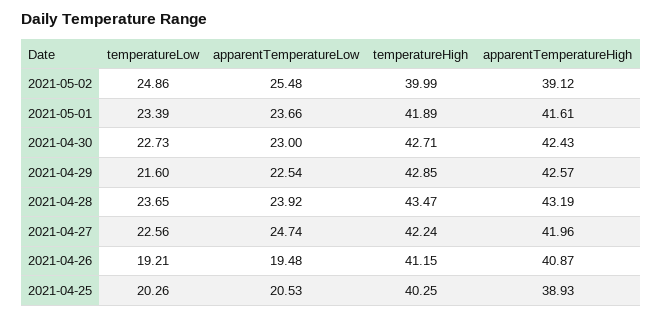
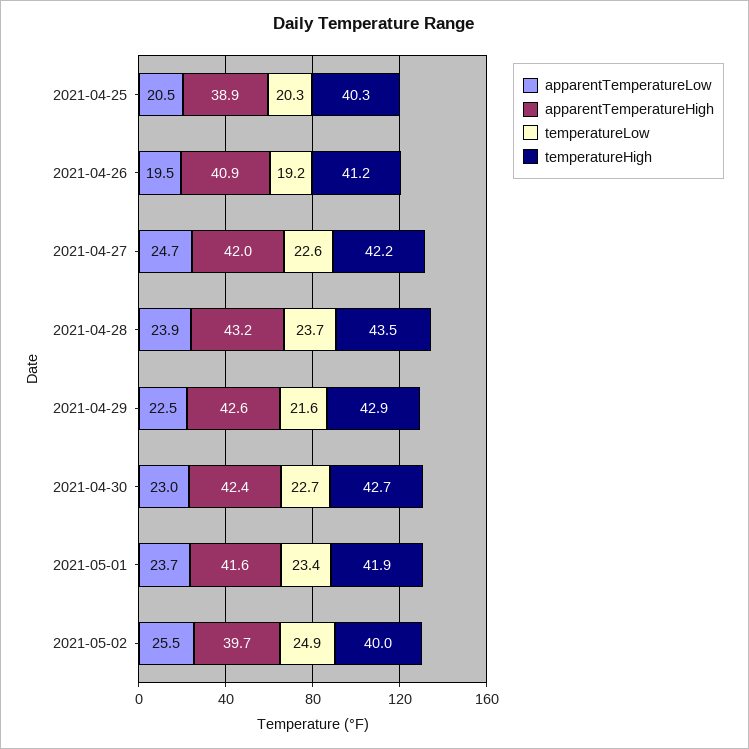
  {
    "temperatureLow": {
      "2021-05-02": 24.86,
      "2021-05-01": 23.39,
      "2021-04-30": 22.73,
      "2021-04-29": 21.6,
      "2021-04-28": 23.65,
      "2021-04-27": 22.56,
      "2021-04-26": 19.21,
      "2021-04-25": 20.26
    },
    "apparentTemperatureLow": {
      "2021-05-02": 25.48,
      "2021-05-01": 23.66,
      "2021-04-30": 23,
      "2021-04-29": 22.54,
      "2021-04-28": 23.92,
      "2021-04-27": 24.74,
      "2021-04-26": 19.48,
      "2021-04-25": 20.53
    },
    "temperatureHigh": {
      "2021-05-02": 39.99,
      "2021-05-01": 41.89,
      "2021-04-30": 42.71,
      "2021-04-29": 42.85,
      "2021-04-28": 43.47,
      "2021-04-27": 42.24,
      "2021-04-26": 41.15,
      "2021-04-25": 40.25
    },
    "apparentTemperatureHigh": {
-     "2021-05-02": 39.12,
+     "2021-05-02": 39.7,
      "2021-05-01": 41.61,
      "2021-04-30": 42.43,
      "2021-04-29": 42.57,
      "2021-04-28": 43.19,
      "2021-04-27": 41.96,
      "2021-04-26": 40.87,
      "2021-04-25": 38.93
    }
  }

